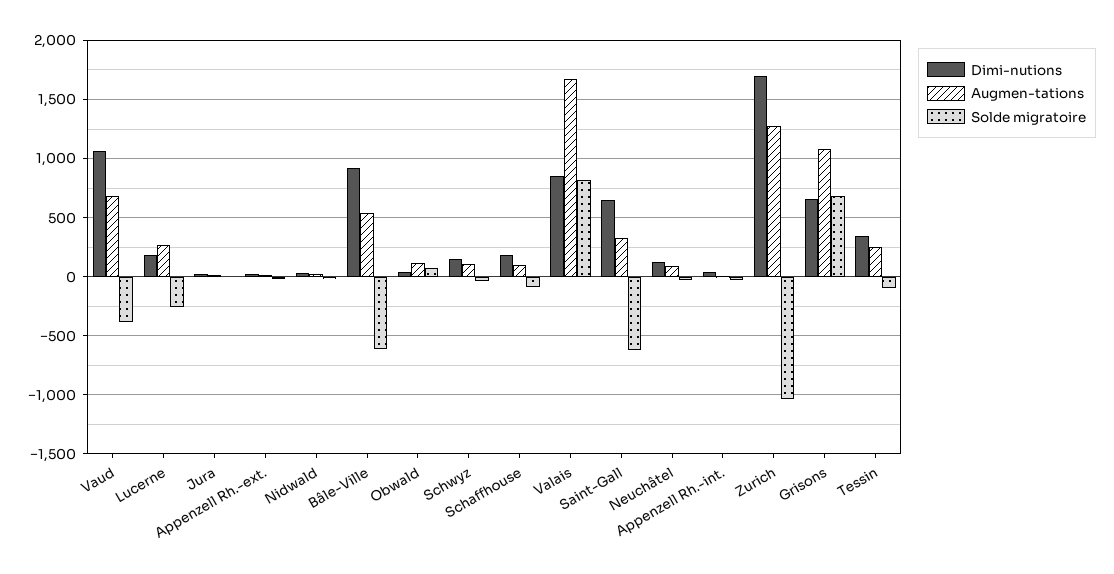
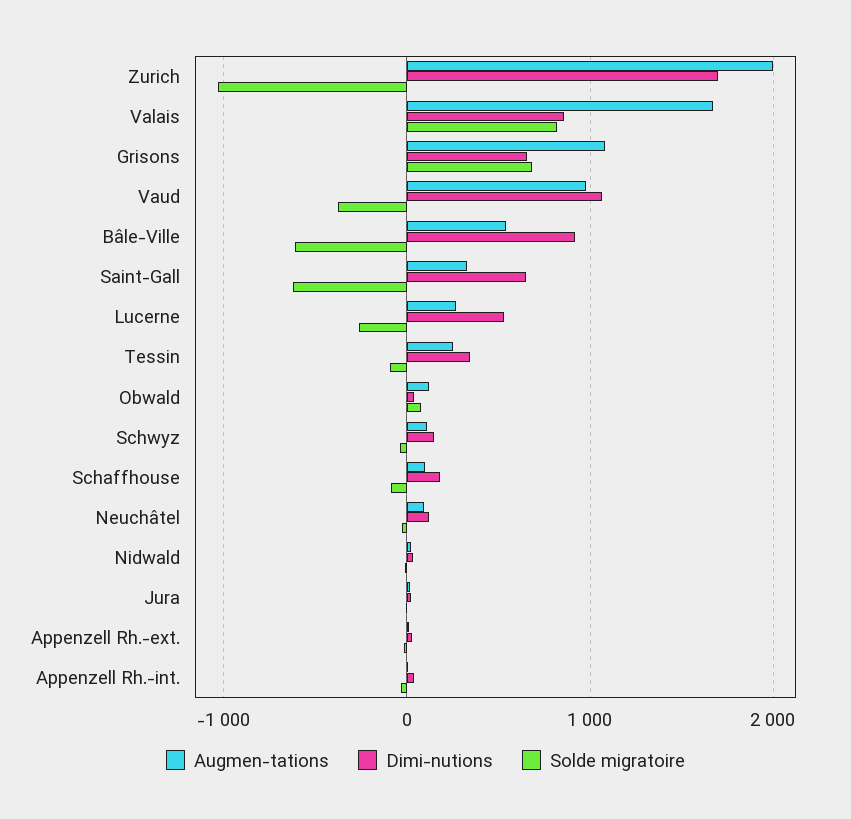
  {
    "Dimi-nutions": {
      "Vaud": 1100,
-     "Lucerne": 200,
+     "Lucerne": 500,
      "Jura": 0,
      "Appenzell Rh.-ext.": 0,
      "Nidwald": 0,
      "Bâle-Ville": 900,
      "Obwald": 0,
      "Schwyz": 100,
      "Schaffhouse": 200,
      "Valais": 900,
      "Saint-Gall": 600,
      "Neuchâtel": 100,
      "Appenzell Rh.-int.": 0,
      "Zurich": 1700,
      "Grisons": 700,
      "Tessin": 300
    },
    "Augmen-tations": {
-     "Vaud": 700,
+     "Vaud": 1000,
      "Lucerne": 300,
      "Jura": 0,
      "Appenzell Rh.-ext.": 0,
      "Nidwald": 0,
      "Bâle-Ville": 500,
      "Obwald": 100,
      "Schwyz": 100,
      "Schaffhouse": 100,
      "Valais": 1700,
      "Saint-Gall": 300,
      "Neuchâtel": 100,
      "Appenzell Rh.-int.": 0,
-     "Zurich": 1300,
+     "Zurich": 2000,
      "Grisons": 1100,
      "Tessin": 300
    },
    "Solde migratoire": {
      "Vaud": -400,
      "Lucerne": -300,
      "Jura": 0,
      "Appenzell Rh.-ext.": 0,
      "Nidwald": 0,
      "Bâle-Ville": -600,
      "Obwald": 100,
      "Schwyz": 0,
      "Schaffhouse": -100,
      "Valais": 800,
      "Saint-Gall": -600,
      "Neuchâtel": 0,
      "Appenzell Rh.-int.": 0,
      "Zurich": -1000,
      "Grisons": 700,
      "Tessin": -100
    }
  }

